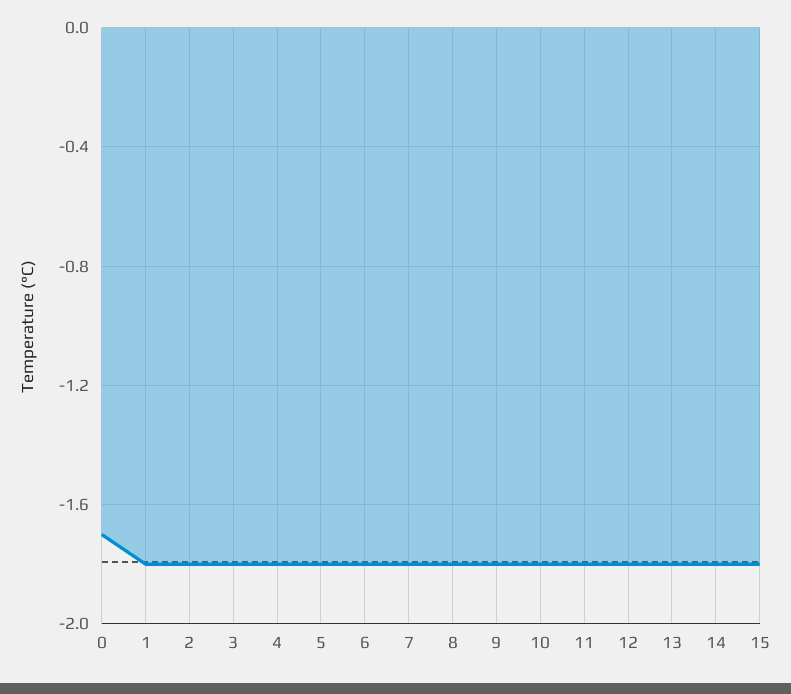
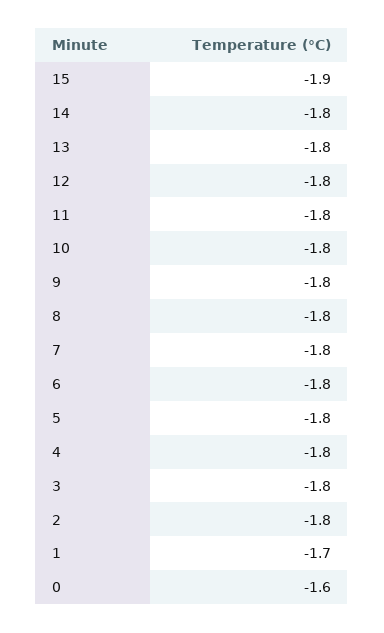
  {
-   "0": -1.7,
+   "0": -1.6,
-   "1": -1.8,
+   "1": -1.7,
    "2": -1.8,
    "3": -1.8,
    "4": -1.8,
    "5": -1.8,
    "6": -1.8,
    "7": -1.8,
    "8": -1.8,
    "9": -1.8,
    "10": -1.8,
    "11": -1.8,
    "12": -1.8,
    "13": -1.8,
    "14": -1.8,
-   "15": -1.8
+   "15": -1.9
  }

